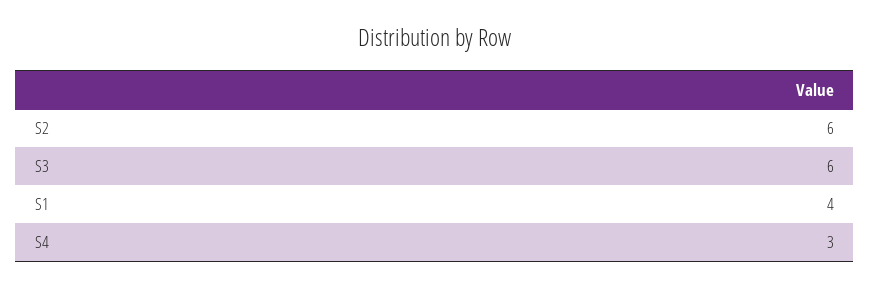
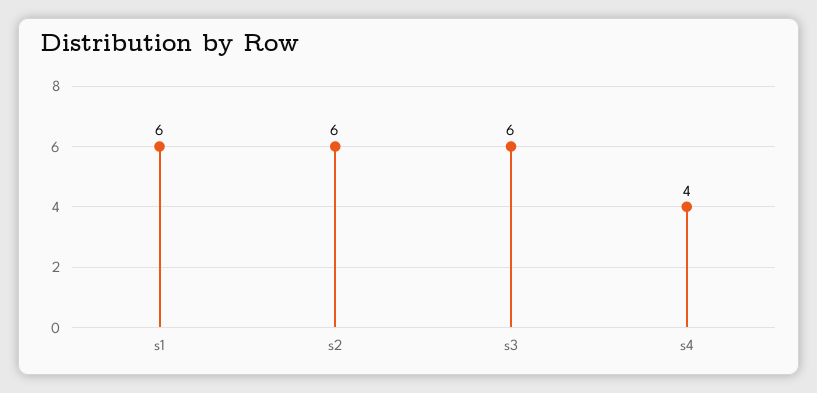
  {
    "S2": 6,
    "S3": 6,
-   "S1": 4,
+   "S1": 6,
-   "S4": 3
+   "S4": 4
  }

